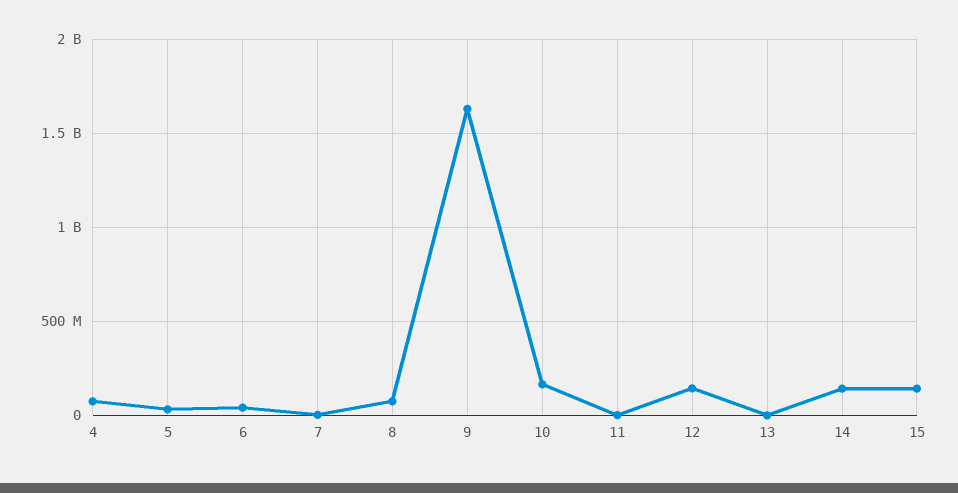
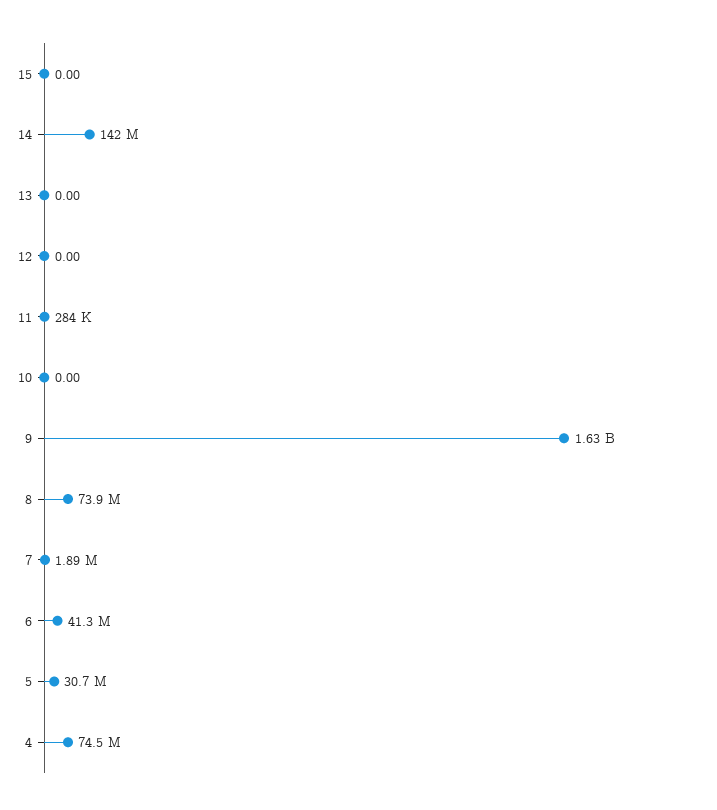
  {
    "4": 74500000,
    "5": 30700000,
    "6": 41300000,
    "7": 1890000,
    "8": 73900000,
    "9": 1630000000,
-   "10": 150000000,
+   "10": 0,
    "11": 284000,
-   "12": 150000000,
+   "12": 0,
    "13": 0,
    "14": 142000000,
-   "15": 150000000
+   "15": 0
  }

